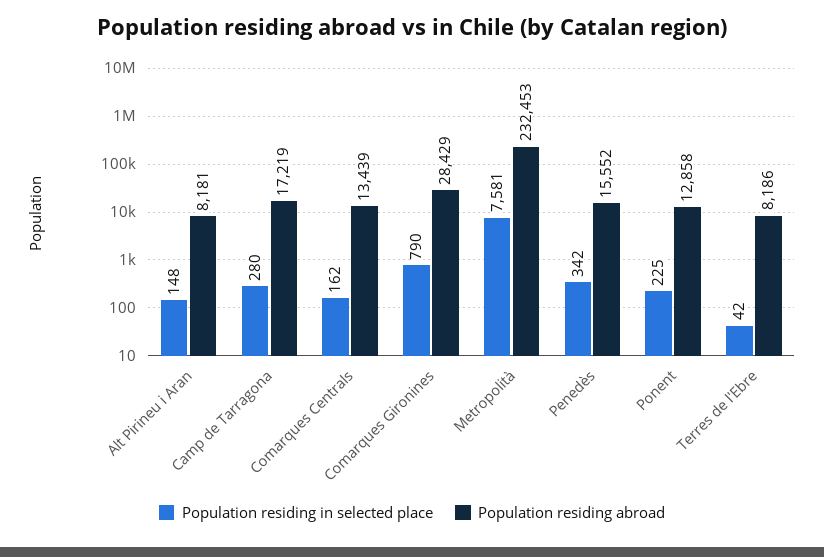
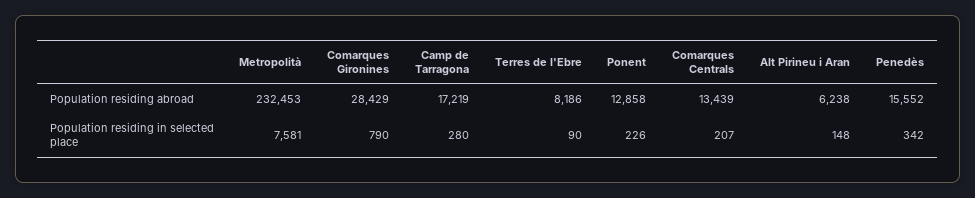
  {
    "Population residing in selected place": {
      "Alt Pirineu i Aran": 148,
      "Camp de Tarragona": 280,
-     "Comarques Centrals": 162,
+     "Comarques Centrals": 207,
      "Comarques Gironines": 790,
      "Metropolità": 7581,
      "Penedès": 342,
-     "Ponent": 225,
+     "Ponent": 226,
-     "Terres de l'Ebre": 42
+     "Terres de l'Ebre": 90
    },
    "Population residing abroad": {
-     "Alt Pirineu i Aran": 8181,
+     "Alt Pirineu i Aran": 6238,
      "Camp de Tarragona": 17219,
      "Comarques Centrals": 13439,
      "Comarques Gironines": 28429,
      "Metropolità": 232453,
      "Penedès": 15552,
      "Ponent": 12858,
      "Terres de l'Ebre": 8186
    }
  }

